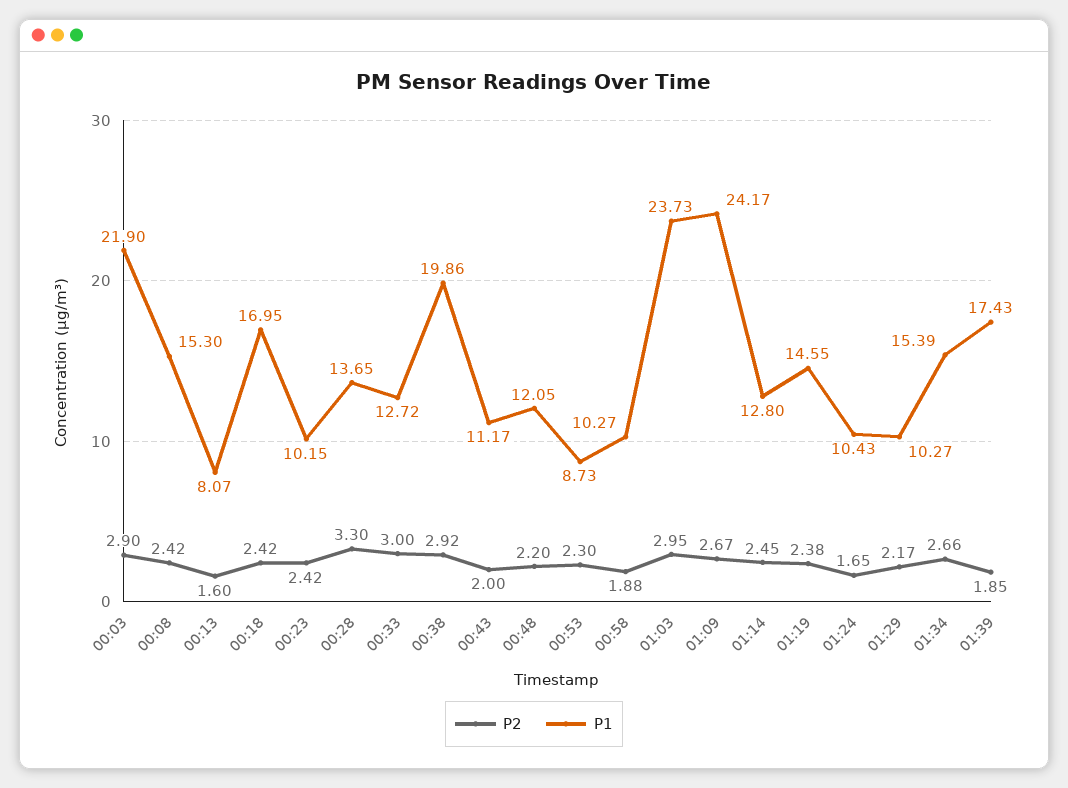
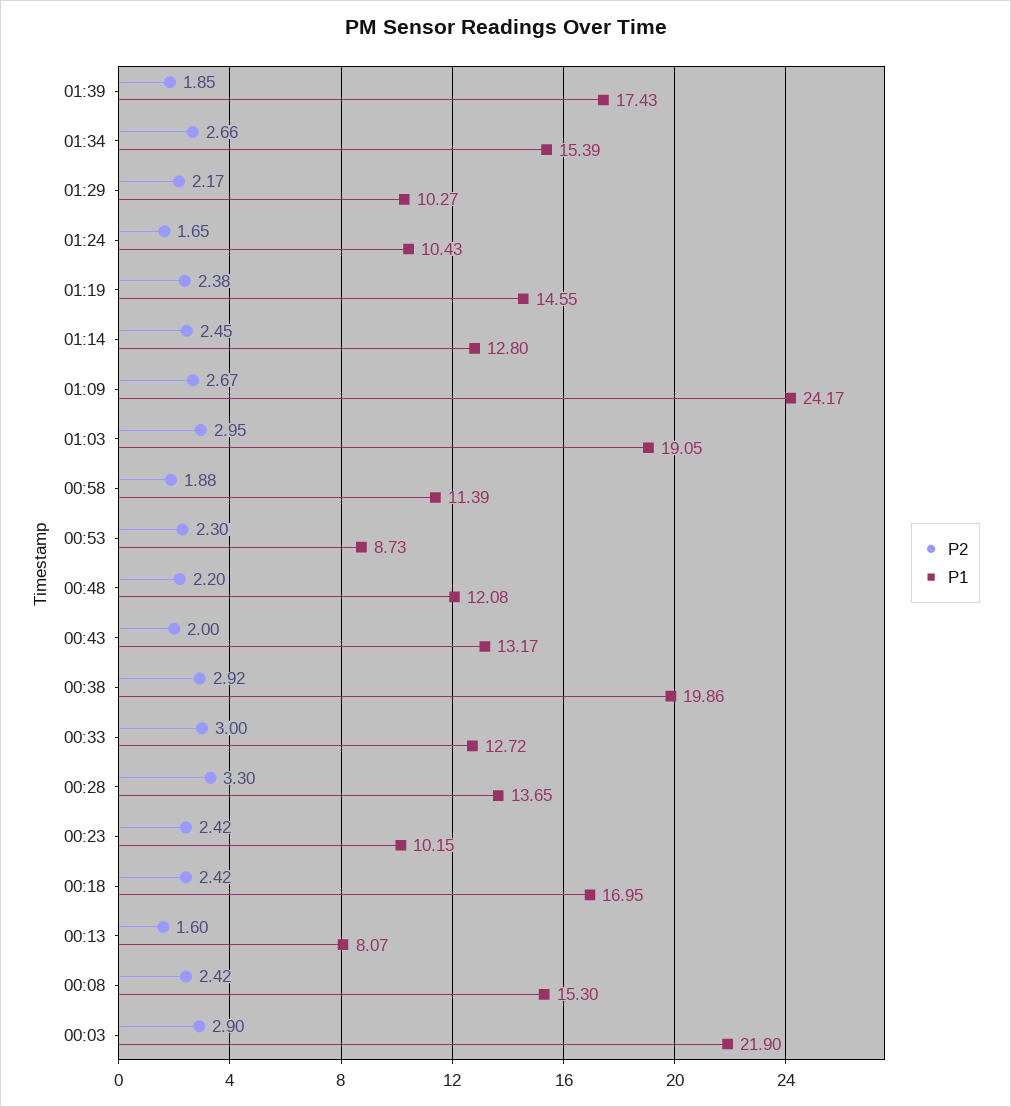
  {
    "P2": {
      "00:03": 2.9,
      "00:08": 2.42,
      "00:13": 1.6,
      "00:18": 2.42,
      "00:23": 2.42,
      "00:28": 3.3,
      "00:33": 3,
      "00:38": 2.92,
      "00:43": 2,
      "00:48": 2.2,
      "00:53": 2.3,
      "00:58": 1.88,
      "01:03": 2.95,
      "01:09": 2.67,
      "01:14": 2.45,
      "01:19": 2.38,
      "01:24": 1.65,
      "01:29": 2.17,
      "01:34": 2.66,
      "01:39": 1.85
    },
    "P1": {
      "00:03": 21.9,
      "00:08": 15.3,
      "00:13": 8.07,
      "00:18": 16.95,
      "00:23": 10.15,
      "00:28": 13.65,
      "00:33": 12.72,
      "00:38": 19.86,
-     "00:43": 11.17,
+     "00:43": 13.17,
-     "00:48": 12.05,
+     "00:48": 12.08,
      "00:53": 8.73,
-     "00:58": 10.27,
+     "00:58": 11.39,
-     "01:03": 23.73,
+     "01:03": 19.05,
      "01:09": 24.17,
      "01:14": 12.8,
      "01:19": 14.55,
      "01:24": 10.43,
      "01:29": 10.27,
      "01:34": 15.39,
      "01:39": 17.43
    }
  }

